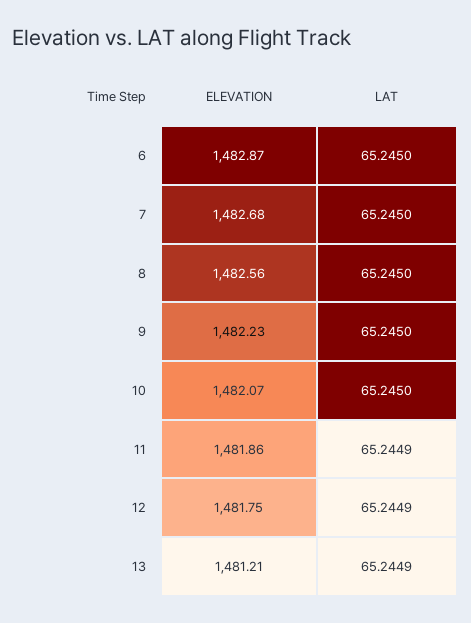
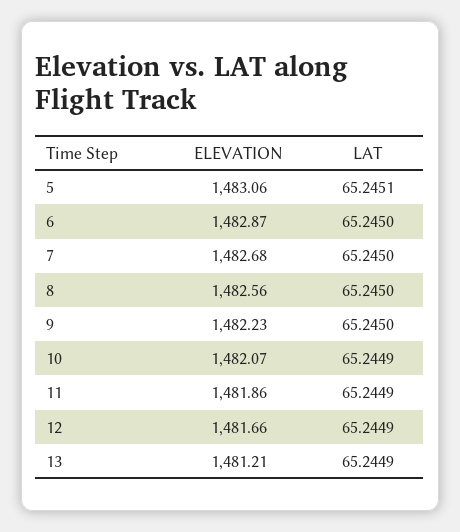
  {
    "ELEVATION": {
      "6": 1482.87,
      "7": 1482.68,
      "8": 1482.56,
      "9": 1482.23,
      "10": 1482.07,
      "11": 1481.86,
-     "12": 1481.75,
+     "12": 1481.66,
-     "13": 1481.21
+     "13": 1481.21,
+     "5": 1483.06
    },
    "LAT": {
      "6": 65.245,
      "7": 65.245,
      "8": 65.245,
      "9": 65.245,
-     "10": 65.245,
+     "10": 65.2449,
      "11": 65.2449,
      "12": 65.2449,
-     "13": 65.2449
+     "13": 65.2449,
+     "5": 65.2451
    }
  }

